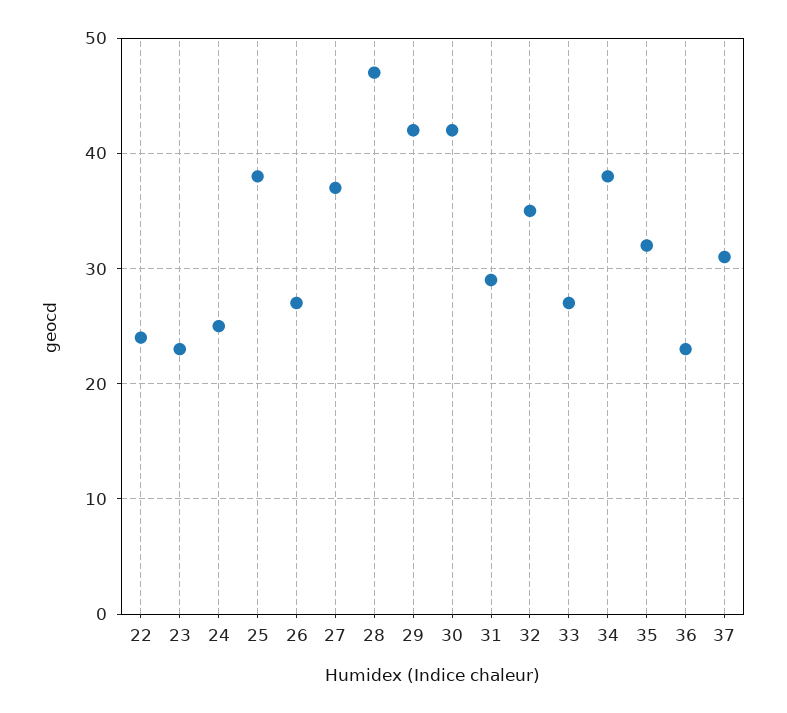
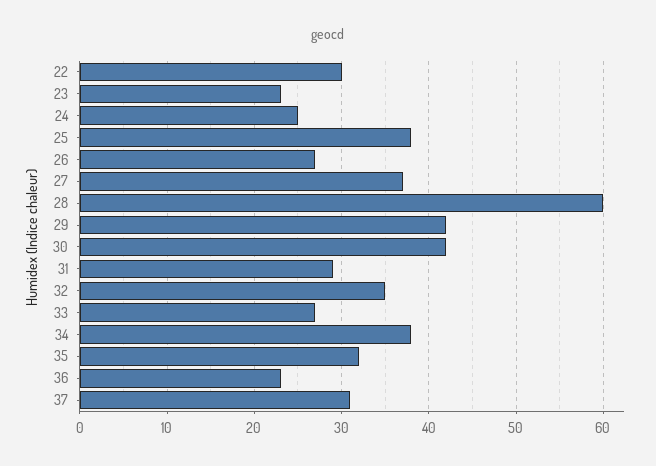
  {
-   "22": 24,
+   "22": 30,
    "23": 23,
    "24": 25,
    "25": 38,
    "26": 27,
    "27": 37,
-   "28": 47,
+   "28": 60,
    "29": 42,
    "30": 42,
    "31": 29,
    "32": 35,
    "33": 27,
    "34": 38,
    "35": 32,
    "36": 23,
    "37": 31
  }

